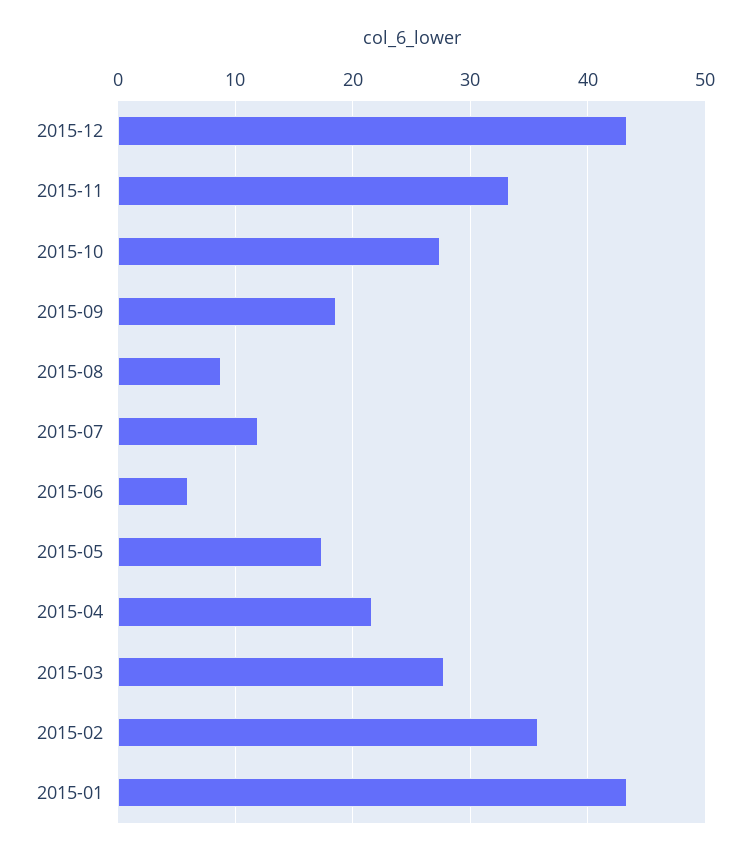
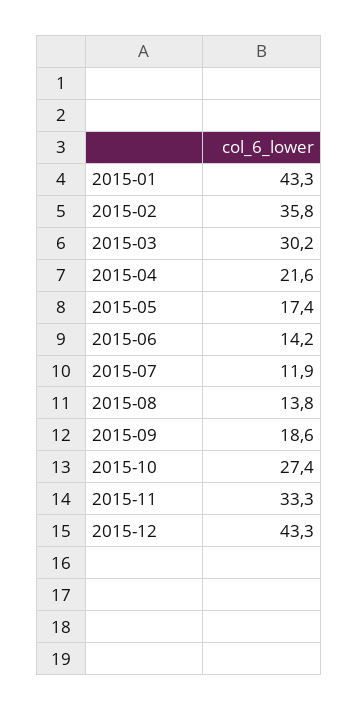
  {
    "2015-12": 43.3,
    "2015-11": 33.3,
    "2015-10": 27.4,
    "2015-09": 18.6,
-   "2015-08": 9,
+   "2015-08": 13.8,
    "2015-07": 11.9,
-   "2015-06": 6,
+   "2015-06": 14.2,
    "2015-05": 17.4,
    "2015-04": 21.6,
-   "2015-03": 28,
+   "2015-03": 30.2,
    "2015-02": 35.8,
    "2015-01": 43.3
  }

